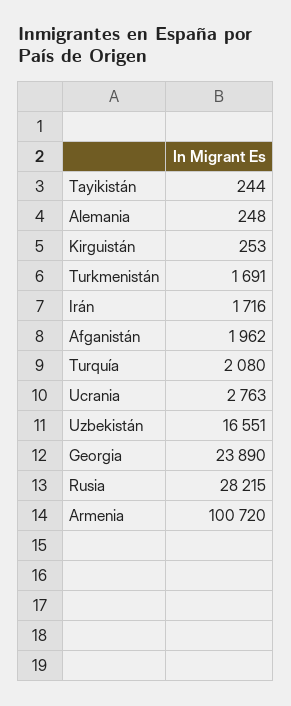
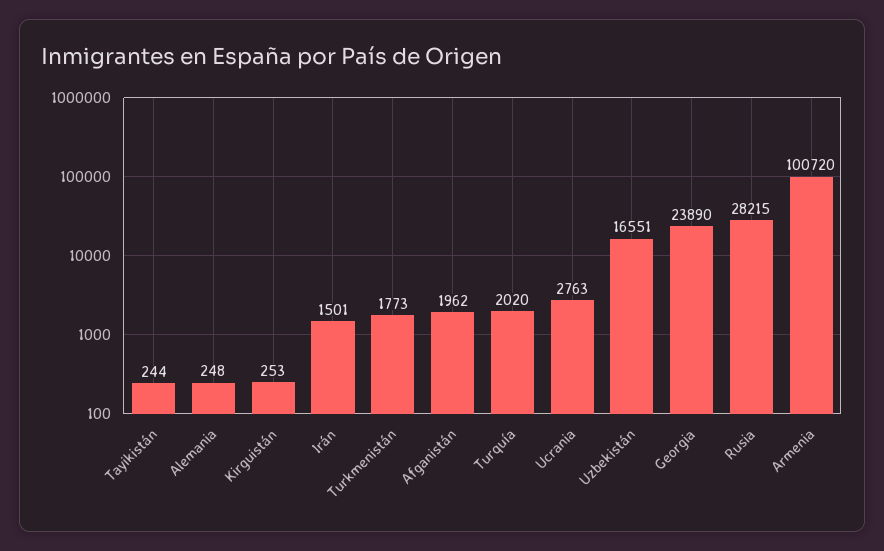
  {
    "Tayikistán": 244,
    "Alemania": 248,
    "Kirguistán": 253,
-   "Turkmenistán": 1691,
+   "Turkmenistán": 1773,
-   "Irán": 1716,
+   "Irán": 1501,
    "Afganistán": 1962,
-   "Turquía": 2080,
+   "Turquía": 2020,
    "Ucrania": 2763,
    "Uzbekistán": 16551,
    "Georgia": 23890,
    "Rusia": 28215,
    "Armenia": 100720
  }

